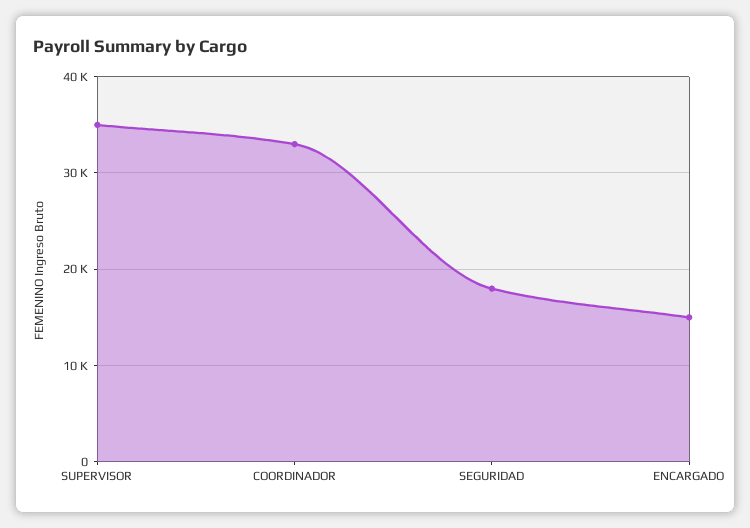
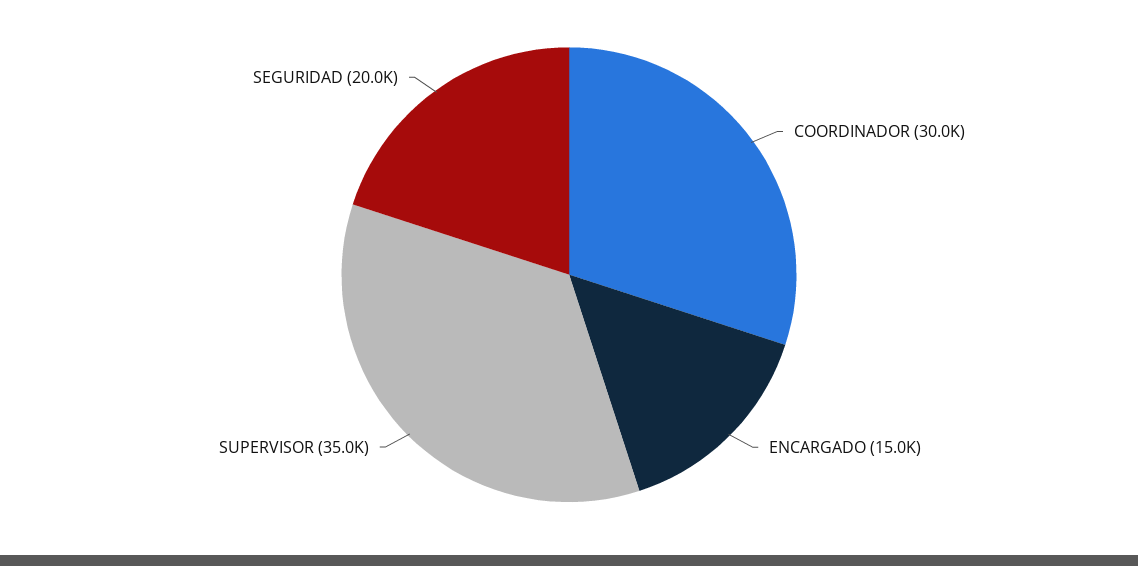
  {
    "SUPERVISOR": 35000,
-   "COORDINADOR": 33000,
+   "COORDINADOR": 30000,
-   "SEGURIDAD": 18000,
+   "SEGURIDAD": 20000,
    "ENCARGADO": 15000
  }

